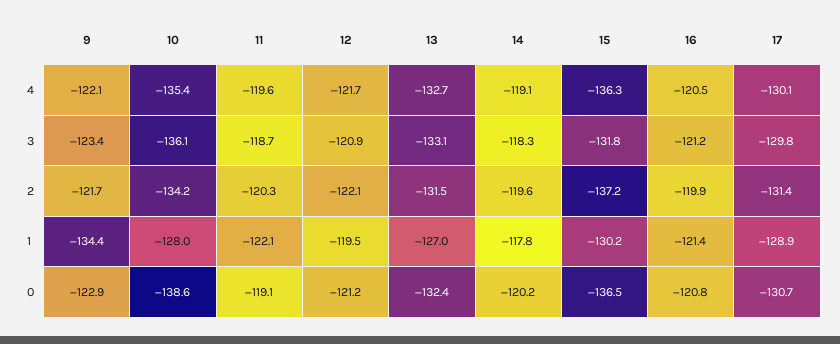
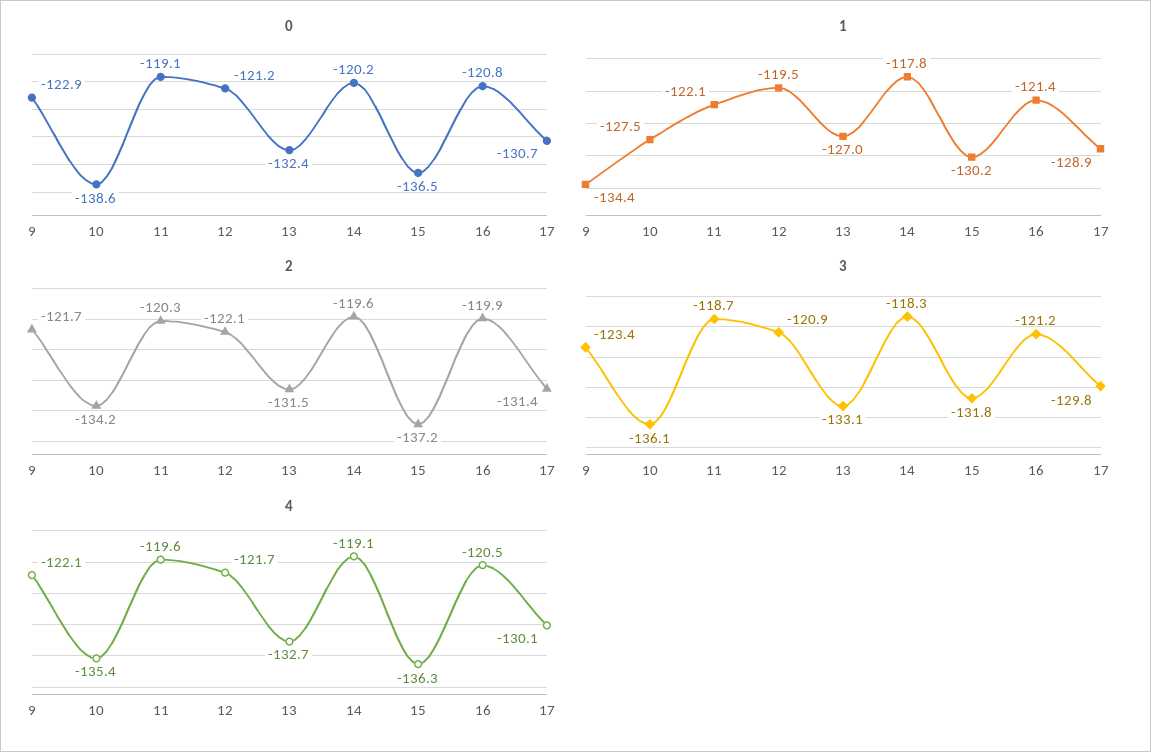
  {
    "4": {
      "9": -122.1,
      "10": -135.4,
      "11": -119.6,
      "12": -121.7,
      "13": -132.7,
      "14": -119.1,
      "15": -136.3,
      "16": -120.5,
      "17": -130.1
    },
    "3": {
      "9": -123.4,
      "10": -136.1,
      "11": -118.7,
      "12": -120.9,
      "13": -133.1,
      "14": -118.3,
      "15": -131.8,
      "16": -121.2,
      "17": -129.8
    },
    "2": {
      "9": -121.7,
      "10": -134.2,
      "11": -120.3,
      "12": -122.1,
      "13": -131.5,
      "14": -119.6,
      "15": -137.2,
      "16": -119.9,
      "17": -131.4
    },
    "1": {
      "9": -134.4,
-     "10": -128,
+     "10": -127.5,
      "11": -122.1,
      "12": -119.5,
      "13": -127,
      "14": -117.8,
      "15": -130.2,
      "16": -121.4,
      "17": -128.9
    },
    "0": {
      "9": -122.9,
      "10": -138.6,
      "11": -119.1,
      "12": -121.2,
      "13": -132.4,
      "14": -120.2,
      "15": -136.5,
      "16": -120.8,
      "17": -130.7
    }
  }

